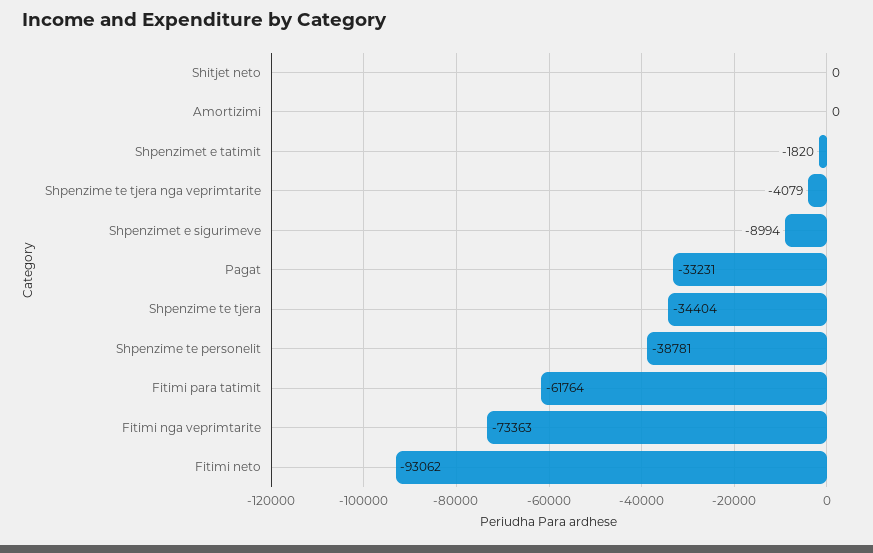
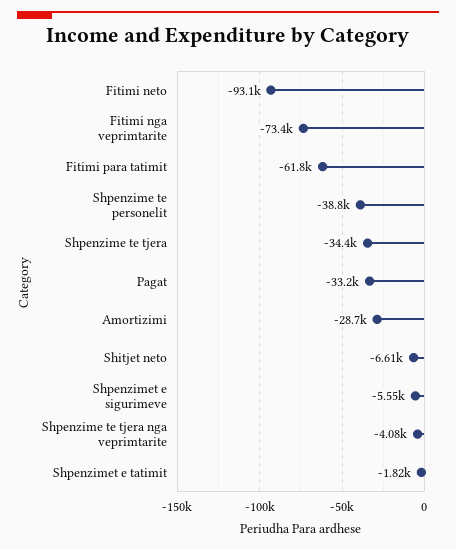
  {
-   "Shitjet neto": 0,
+   "Shitjet neto": -6610,
-   "Amortizimi": 0,
+   "Amortizimi": -28700,
    "Shpenzimet e tatimit": -1820,
    "Shpenzime te tjera nga veprimtarite": -4079,
-   "Shpenzimet e sigurimeve": -8994,
+   "Shpenzimet e sigurimeve": -5550,
    "Pagat": -33231,
    "Shpenzime te tjera": -34404,
    "Shpenzime te personelit": -38781,
    "Fitimi para tatimit": -61764,
    "Fitimi nga veprimtarite": -73363,
    "Fitimi neto": -93062
  }

